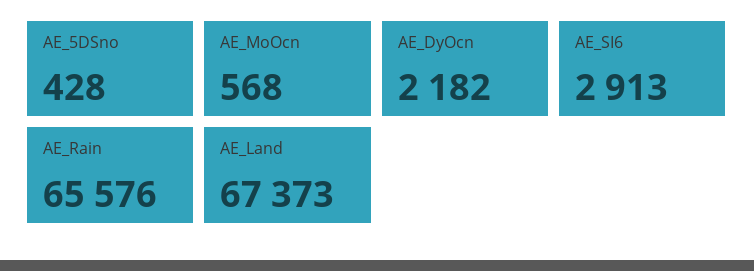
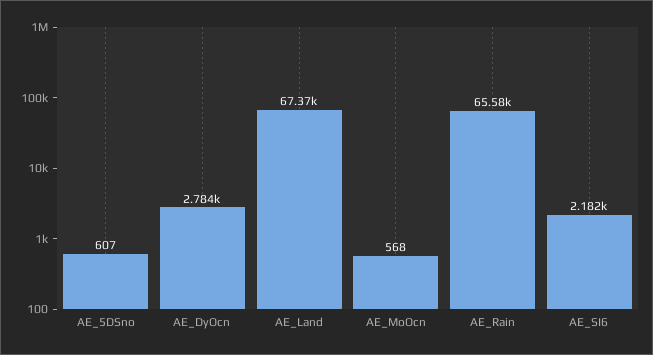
  {
-   "AE_5DSno": 428,
+   "AE_5DSno": 607,
    "AE_MoOcn": 568,
-   "AE_DyOcn": 2182,
+   "AE_DyOcn": 2784,
-   "AE_SI6": 2913,
+   "AE_SI6": 2182,
    "AE_Rain": 65576,
    "AE_Land": 67373
  }

